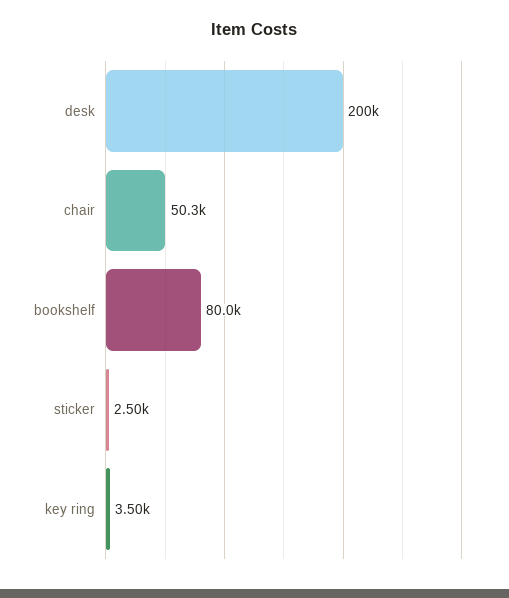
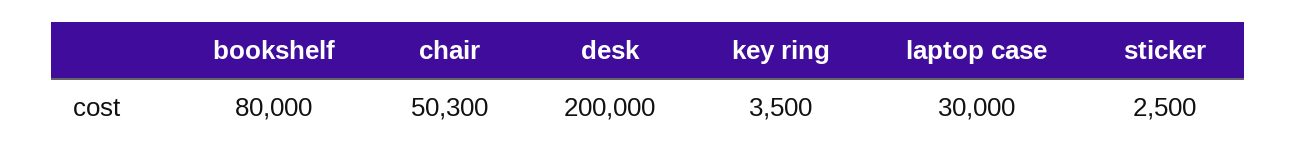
  {
    "desk": 200000,
    "chair": 50300,
    "bookshelf": 80000,
    "sticker": 2500,
-   "key ring": 3500
+   "key ring": 3500,
+   "laptop case": 30000
  }

